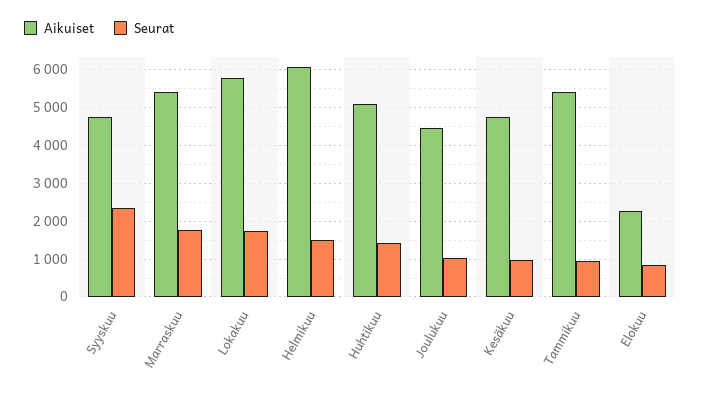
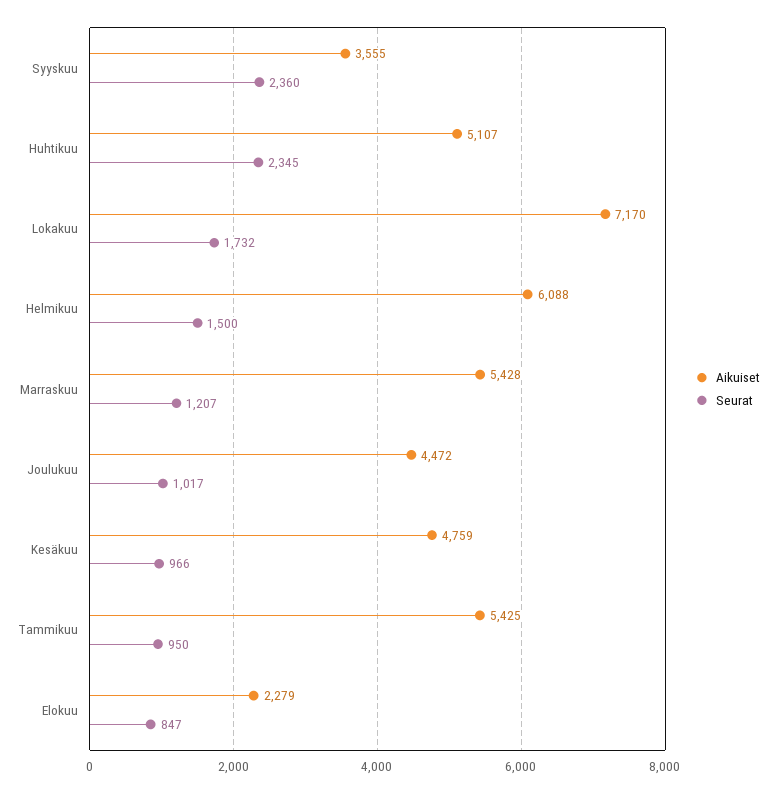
  {
    "Aikuiset": {
-     "Syyskuu": 4800,
+     "Syyskuu": 3555,
      "Marraskuu": 5428,
-     "Lokakuu": 5800,
+     "Lokakuu": 7170,
      "Helmikuu": 6088,
      "Huhtikuu": 5107,
      "Joulukuu": 4472,
      "Kesäkuu": 4759,
      "Tammikuu": 5425,
      "Elokuu": 2279
    },
    "Seurat": {
      "Syyskuu": 2360,
-     "Marraskuu": 1800,
+     "Marraskuu": 1207,
      "Lokakuu": 1732,
      "Helmikuu": 1500,
-     "Huhtikuu": 1400,
+     "Huhtikuu": 2345,
      "Joulukuu": 1017,
      "Kesäkuu": 966,
      "Tammikuu": 950,
      "Elokuu": 847
    }
  }

